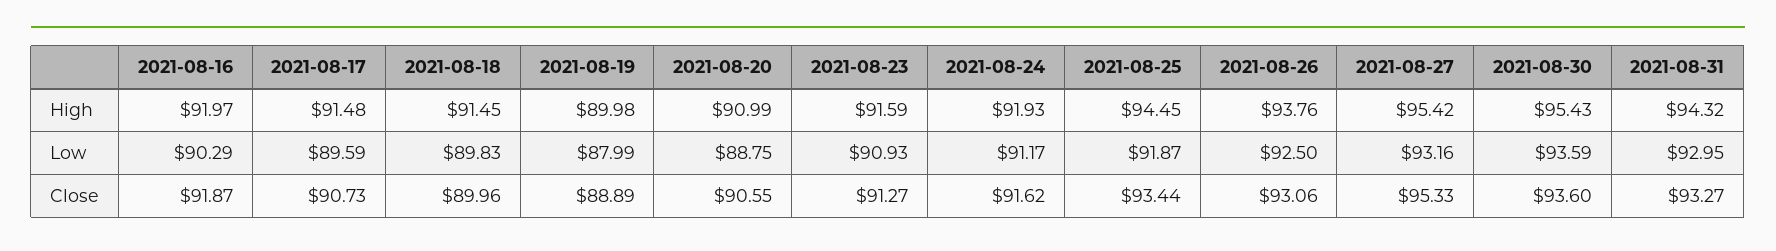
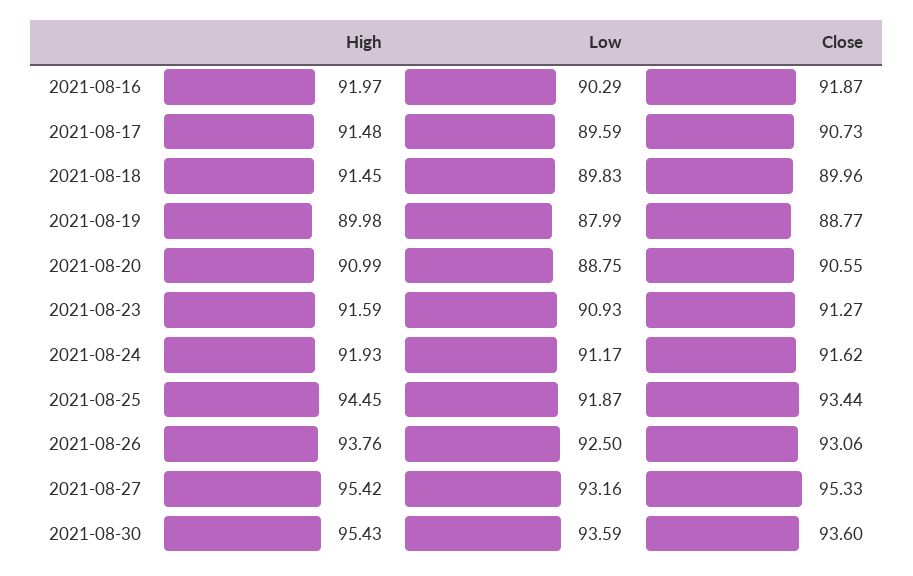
  {
    "2021-08-16": {
      "High": 91.97,
      "Low": 90.29,
      "Close": 91.87
    },
    "2021-08-17": {
      "High": 91.48,
      "Low": 89.59,
      "Close": 90.73
    },
    "2021-08-18": {
      "High": 91.45,
      "Low": 89.83,
      "Close": 89.96
    },
    "2021-08-19": {
      "High": 89.98,
      "Low": 87.99,
-     "Close": 88.89
+     "Close": 88.77
    },
    "2021-08-20": {
      "High": 90.99,
      "Low": 88.75,
      "Close": 90.55
    },
    "2021-08-23": {
      "High": 91.59,
      "Low": 90.93,
      "Close": 91.27
    },
    "2021-08-24": {
      "High": 91.93,
      "Low": 91.17,
      "Close": 91.62
    },
    "2021-08-25": {
      "High": 94.45,
      "Low": 91.87,
      "Close": 93.44
    },
    "2021-08-26": {
      "High": 93.76,
      "Low": 92.5,
      "Close": 93.06
    },
    "2021-08-27": {
      "High": 95.42,
      "Low": 93.16,
      "Close": 95.33
    },
    "2021-08-30": {
      "High": 95.43,
      "Low": 93.59,
      "Close": 93.6
-   },
+   }
-   "2021-08-31": {
-     "High": 94.32,
-     "Low": 92.95,
-     "Close": 93.27
-   }
  }

